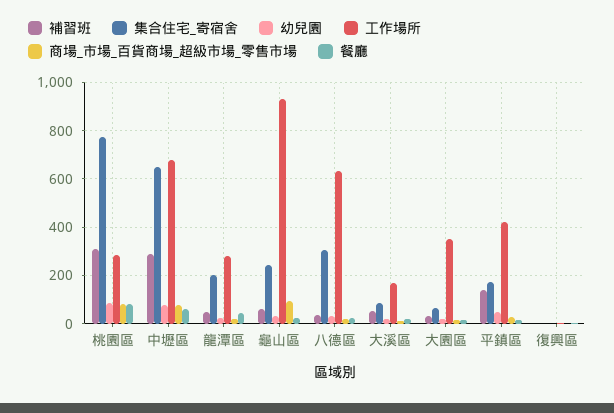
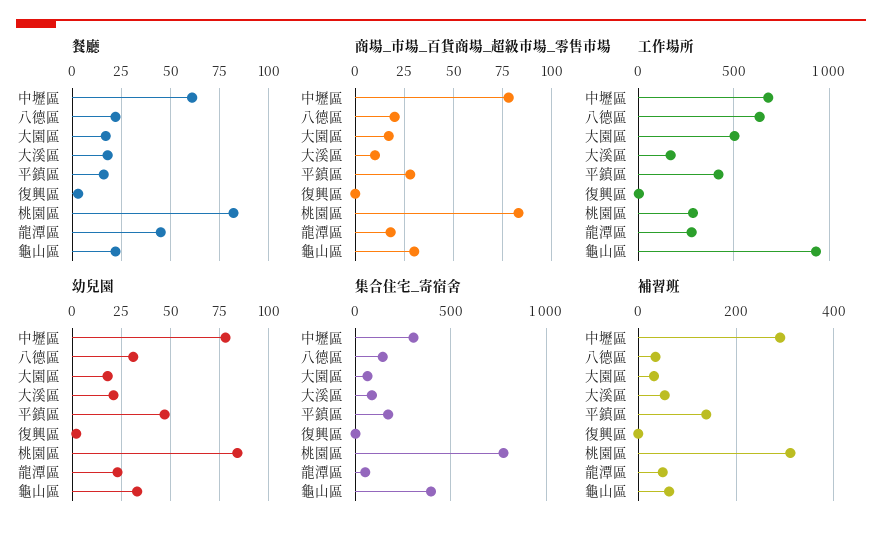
  {
    "補習班": {
      "桃園區": 320,
      "中壢區": 300,
      "龍潭區": 60,
      "龜山區": 60,
      "八德區": 40,
      "大溪區": 60,
      "大園區": 40,
      "平鎮區": 140,
      "復興區": 0
    },
    "集合住宅_寄宿舍": {
      "桃園區": 775,
-     "中壢區": 650,
+     "中壢區": 300,
-     "龍潭區": 200,
+     "龍潭區": 50,
-     "龜山區": 250,
+     "龜山區": 400,
-     "八德區": 300,
+     "八德區": 150,
      "大溪區": 75,
      "大園區": 75,
      "平鎮區": 175,
      "復興區": 0
    },
    "幼兒園": {
      "桃園區": 85,
      "中壢區": 80,
      "龍潭區": 25,
      "龜山區": 35,
      "八德區": 30,
      "大溪區": 20,
      "大園區": 20,
      "平鎮區": 45,
      "復興區": 0
    },
    "工作場所": {
      "桃園區": 275,
      "中壢區": 675,
      "龍潭區": 275,
      "龜山區": 925,
      "八德區": 625,
      "大溪區": 175,
-     "大園區": 350,
+     "大園區": 500,
      "平鎮區": 425,
      "復興區": 0
    },
    "商場_市場_百貨商場_超級市場_零售市場": {
      "桃園區": 85,
      "中壢區": 80,
      "龍潭區": 20,
-     "龜山區": 100,
+     "龜山區": 30,
      "八德區": 20,
      "大溪區": 10,
      "大園區": 15,
      "平鎮區": 30,
      "復興區": 0
    },
    "餐廳": {
      "桃園區": 80,
      "中壢區": 60,
      "龍潭區": 45,
      "龜山區": 20,
      "八德區": 20,
      "大溪區": 20,
      "大園區": 15,
      "平鎮區": 15,
      "復興區": 5
    }
  }

